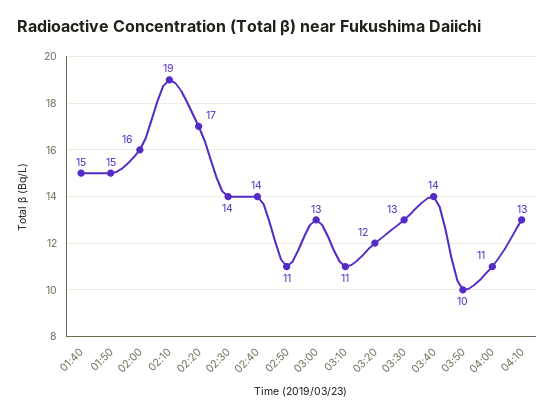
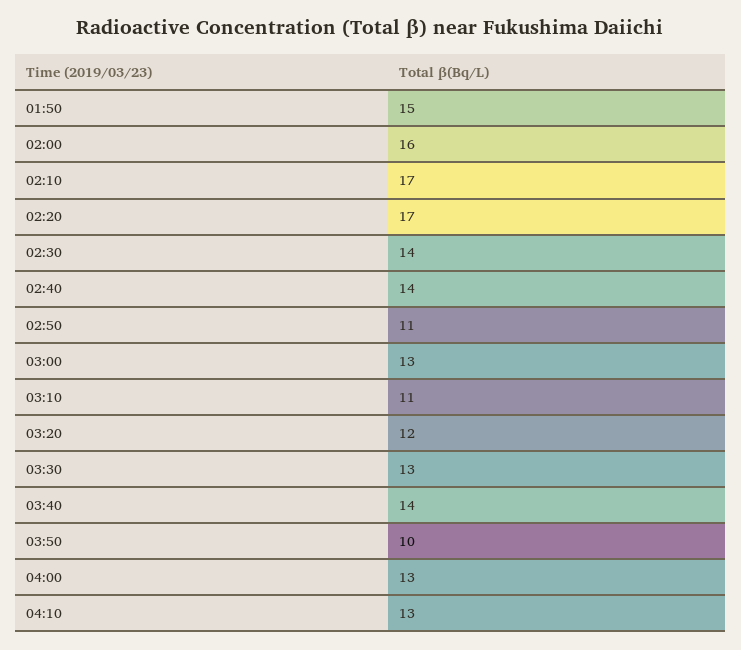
  {
-   "01:40": 15,
    "01:50": 15,
    "02:00": 16,
-   "02:10": 19,
+   "02:10": 17,
    "02:20": 17,
    "02:30": 14,
    "02:40": 14,
    "02:50": 11,
    "03:00": 13,
    "03:10": 11,
    "03:20": 12,
    "03:30": 13,
    "03:40": 14,
    "03:50": 10,
-   "04:00": 11,
+   "04:00": 13,
    "04:10": 13
  }

